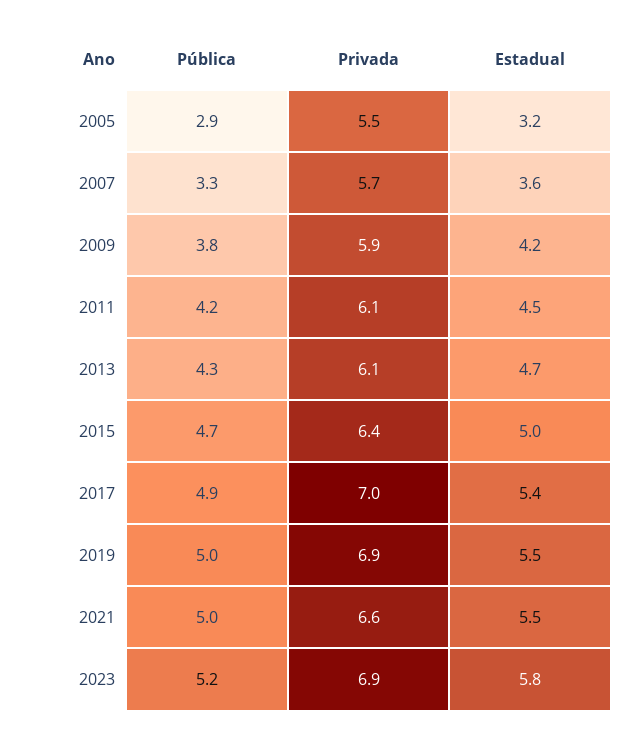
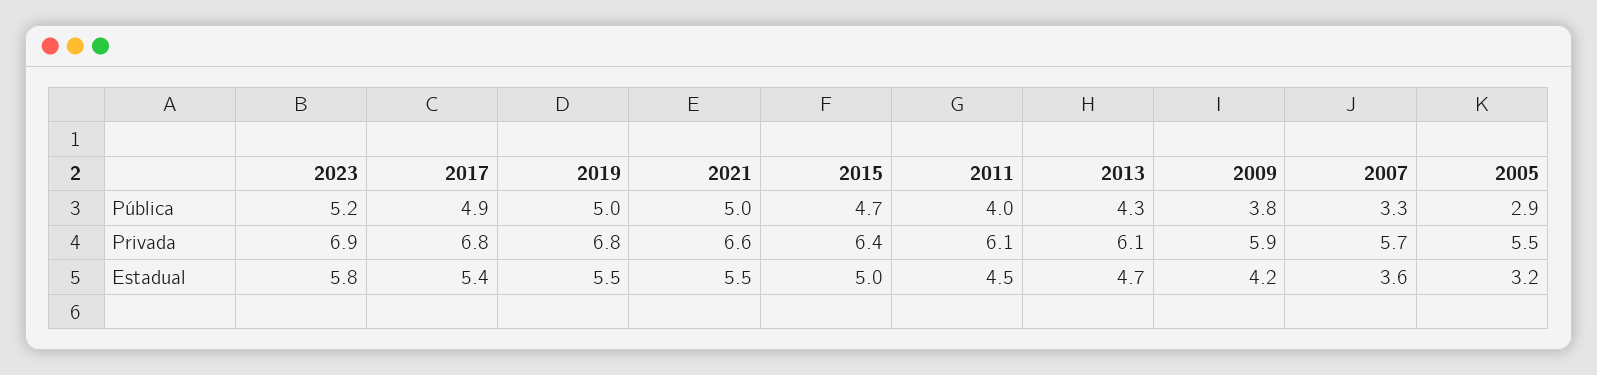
  {
    "Pública": {
      "2005": 2.9,
      "2007": 3.3,
      "2009": 3.8,
-     "2011": 4.2,
+     "2011": 4,
      "2013": 4.3,
      "2015": 4.7,
      "2017": 4.9,
      "2019": 5,
      "2021": 5,
      "2023": 5.2
    },
    "Privada": {
      "2005": 5.5,
      "2007": 5.7,
      "2009": 5.9,
      "2011": 6.1,
      "2013": 6.1,
      "2015": 6.4,
-     "2017": 7,
+     "2017": 6.8,
-     "2019": 6.9,
+     "2019": 6.8,
      "2021": 6.6,
      "2023": 6.9
    },
    "Estadual": {
      "2005": 3.2,
      "2007": 3.6,
      "2009": 4.2,
      "2011": 4.5,
      "2013": 4.7,
      "2015": 5,
      "2017": 5.4,
      "2019": 5.5,
      "2021": 5.5,
      "2023": 5.8
    }
  }

